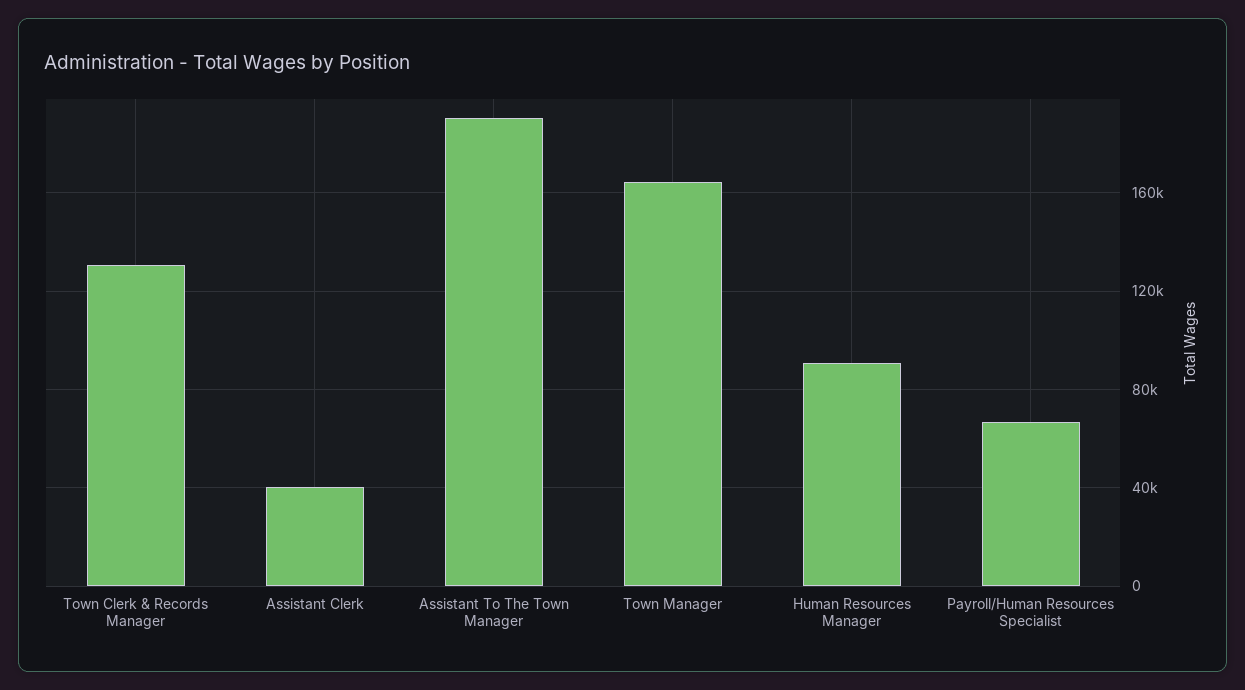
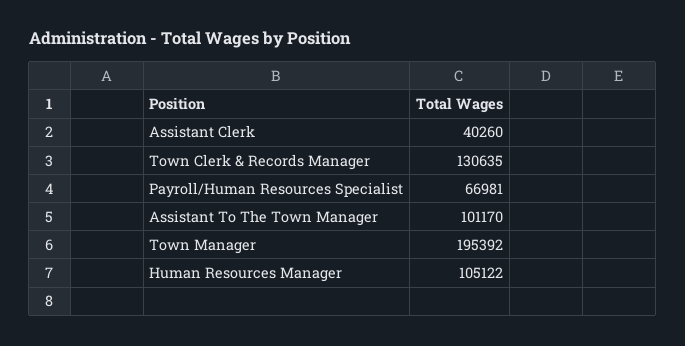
  {
    "Town Clerk & Records Manager": 130635,
    "Assistant Clerk": 40260,
-   "Assistant To The Town Manager": 190000,
+   "Assistant To The Town Manager": 101170,
-   "Town Manager": 165000,
+   "Town Manager": 195392,
-   "Human Resources Manager": 90000,
+   "Human Resources Manager": 105122,
    "Payroll/Human Resources Specialist": 66981
  }

